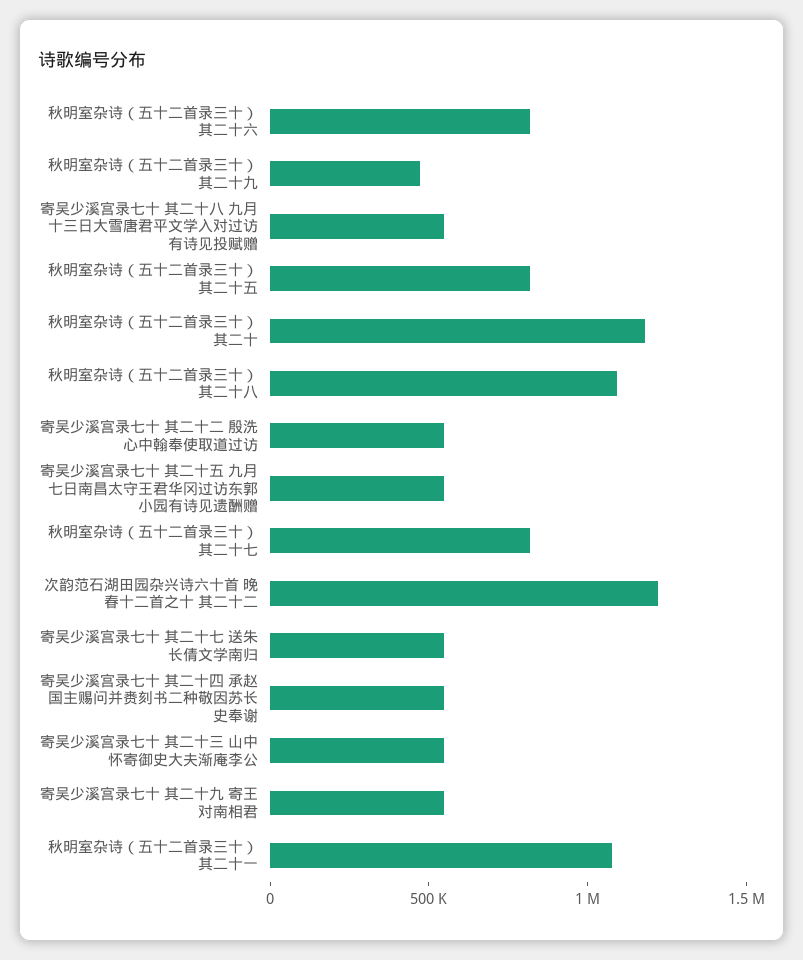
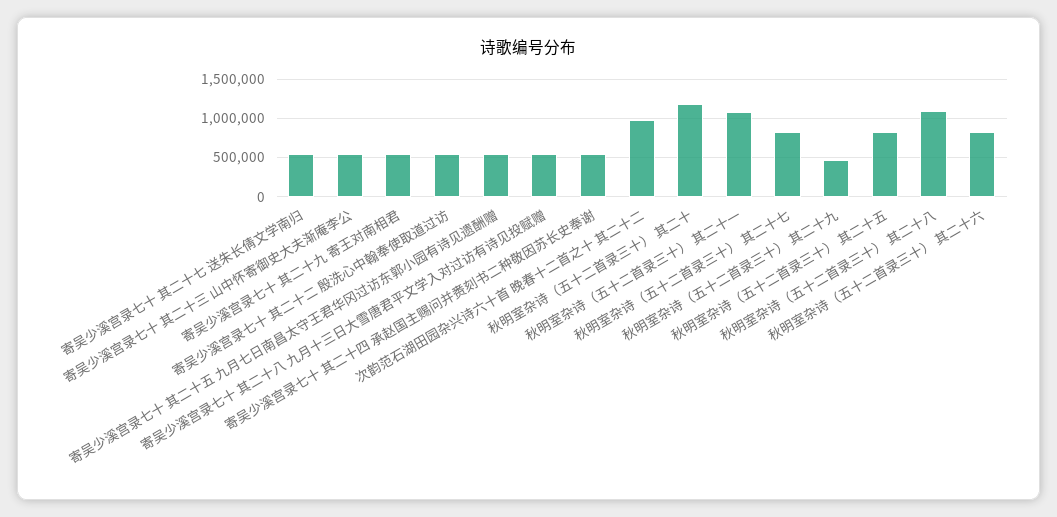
  {
    "秋明室杂诗（五十二首录三十） 其二十六": 800000,
    "秋明室杂诗（五十二首录三十） 其二十九": 500000,
    "寄吴少溪宫录七十 其二十八 九月十三日大雪唐君平文学入对过访有诗见投赋赠": 500000,
    "秋明室杂诗（五十二首录三十） 其二十五": 800000,
    "秋明室杂诗（五十二首录三十） 其二十": 1200000,
    "秋明室杂诗（五十二首录三十） 其二十八": 1100000,
    "寄吴少溪宫录七十 其二十二 殷洗心中翰奉使取道过访": 500000,
    "寄吴少溪宫录七十 其二十五 九月七日南昌太守王君华冈过访东郭小园有诗见遗酬赠": 500000,
    "秋明室杂诗（五十二首录三十） 其二十七": 800000,
-   "次韵范石湖田园杂兴诗六十首 晚春十二首之十 其二十二": 1200000,
+   "次韵范石湖田园杂兴诗六十首 晚春十二首之十 其二十二": 1000000,
    "寄吴少溪宫录七十 其二十七 送朱长倩文学南归": 500000,
    "寄吴少溪宫录七十 其二十四 承赵国主赐问并赉刻书二种敬因苏长史奉谢": 500000,
    "寄吴少溪宫录七十 其二十三 山中怀寄御史大夫渐庵李公": 500000,
    "寄吴少溪宫录七十 其二十九 寄王对南相君": 500000,
    "秋明室杂诗（五十二首录三十） 其二十一": 1100000
  }

